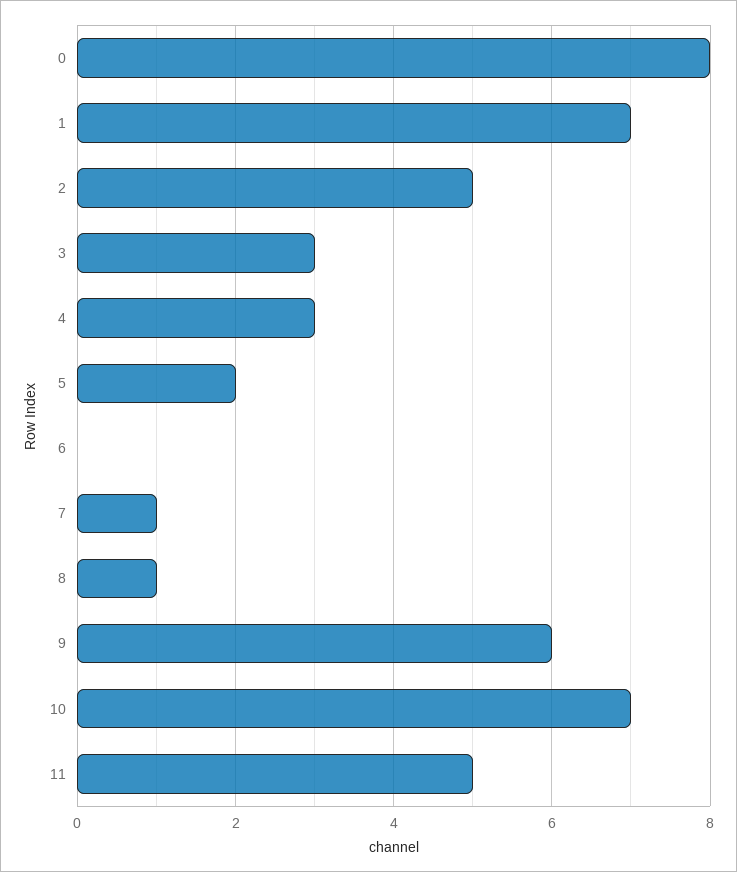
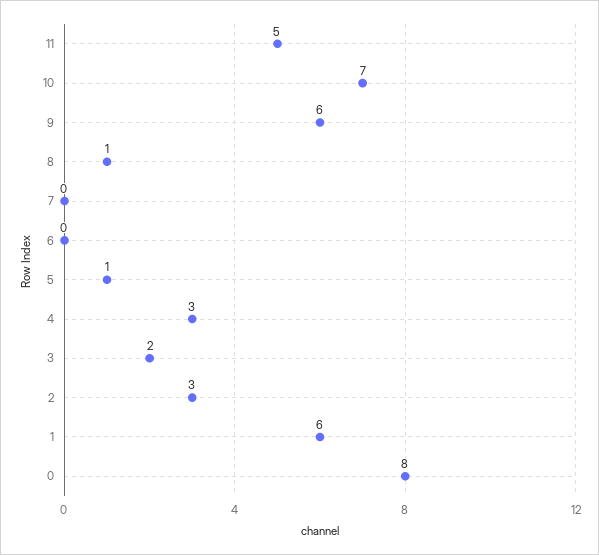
  {
    "0": 8,
-   "1": 7,
+   "1": 6,
-   "2": 5,
+   "2": 3,
-   "3": 3,
+   "3": 2,
    "4": 3,
-   "5": 2,
+   "5": 1,
    "6": 0,
-   "7": 1,
+   "7": 0,
    "8": 1,
    "9": 6,
    "10": 7,
    "11": 5
  }

